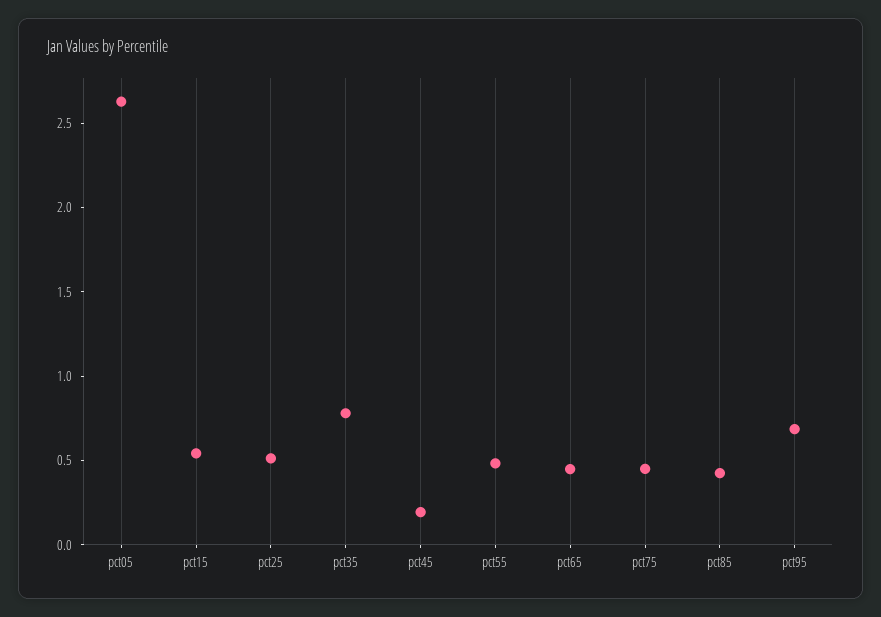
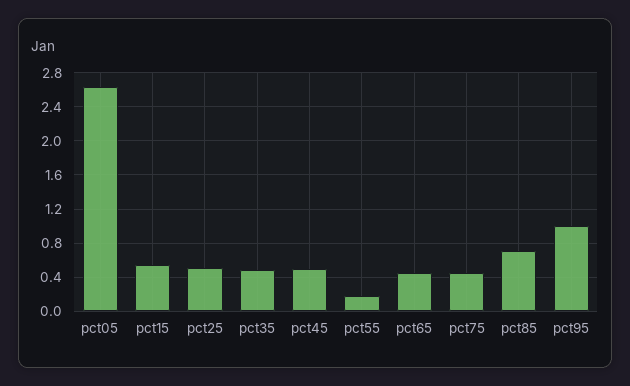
  {
    "pct05": 2.6,
    "pct15": 0.5,
    "pct25": 0.5,
-   "pct35": 0.8,
+   "pct35": 0.5,
-   "pct45": 0.2,
+   "pct45": 0.5,
-   "pct55": 0.5,
+   "pct55": 0.2,
    "pct65": 0.4,
    "pct75": 0.5,
-   "pct85": 0.4,
+   "pct85": 0.7,
-   "pct95": 0.7
+   "pct95": 1
  }

